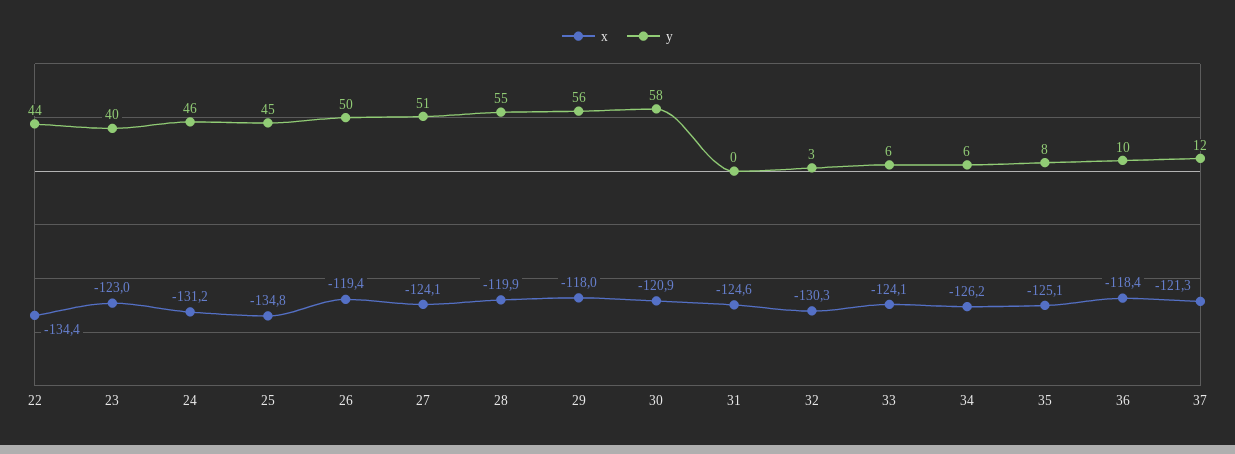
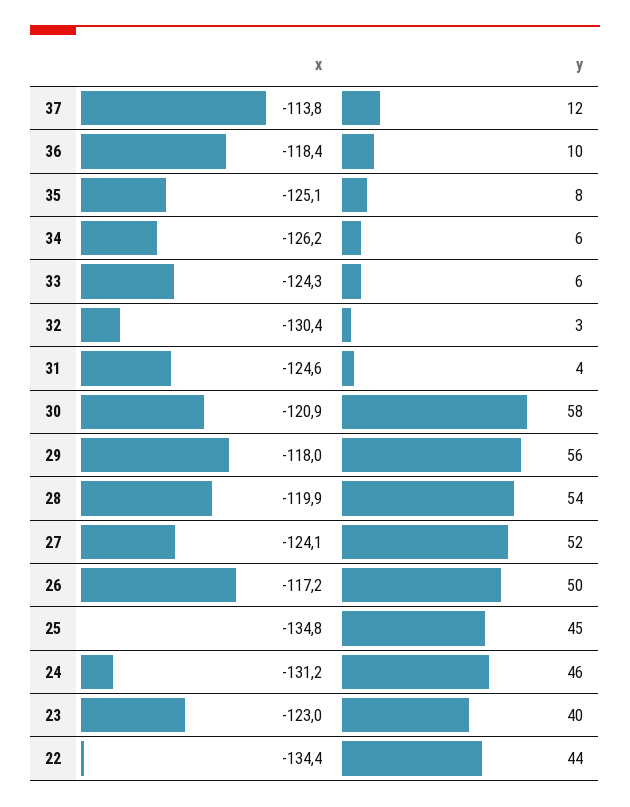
  {
    "x": {
      "22": -134.4,
      "23": -123,
      "24": -131.2,
      "25": -134.8,
-     "26": -119.4,
+     "26": -117.2,
      "27": -124.1,
      "28": -119.9,
      "29": -118,
      "30": -120.9,
      "31": -124.6,
-     "32": -130.3,
+     "32": -130.4,
-     "33": -124.1,
+     "33": -124.3,
      "34": -126.2,
      "35": -125.1,
      "36": -118.4,
-     "37": -121.3
+     "37": -113.8
    },
    "y": {
      "22": 44,
      "23": 40,
      "24": 46,
      "25": 45,
      "26": 50,
-     "27": 51,
+     "27": 52,
-     "28": 55,
+     "28": 54,
      "29": 56,
      "30": 58,
-     "31": 0,
+     "31": 4,
      "32": 3,
      "33": 6,
      "34": 6,
      "35": 8,
      "36": 10,
      "37": 12
    }
  }

